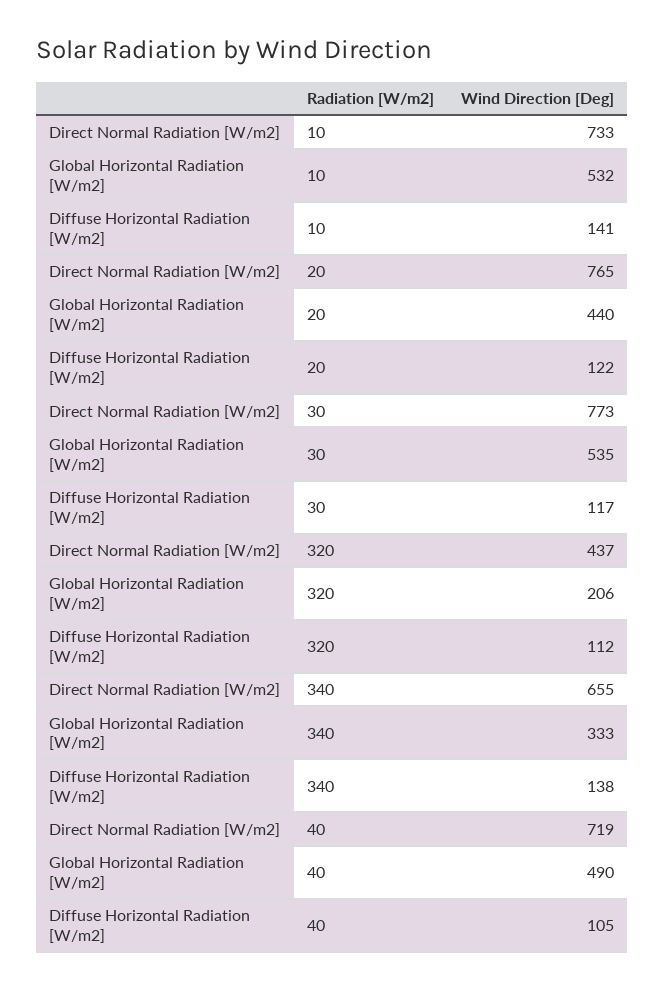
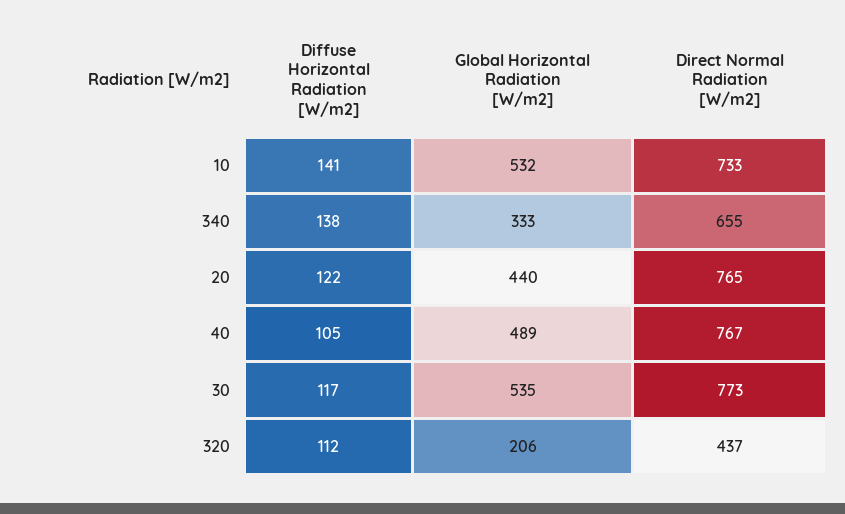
  {
    "Direct Normal Radiation [W/m2]": {
      "10": 733,
      "20": 765,
      "30": 773,
      "320": 437,
      "340": 655,
-     "40": 719
+     "40": 767
    },
    "Global Horizontal Radiation [W/m2]": {
      "10": 532,
      "20": 440,
      "30": 535,
      "320": 206,
      "340": 333,
-     "40": 490
+     "40": 489
    },
    "Diffuse Horizontal Radiation [W/m2]": {
      "10": 141,
      "20": 122,
      "30": 117,
      "320": 112,
      "340": 138,
      "40": 105
    }
  }

